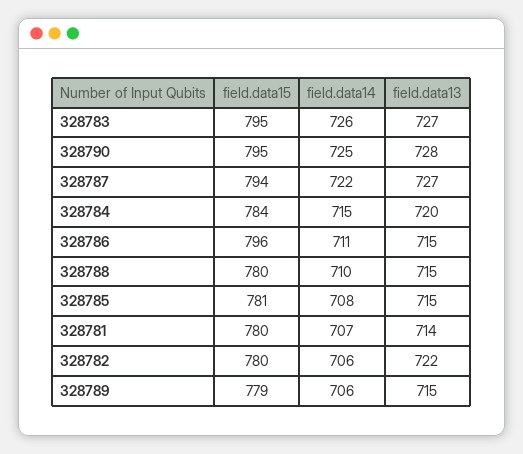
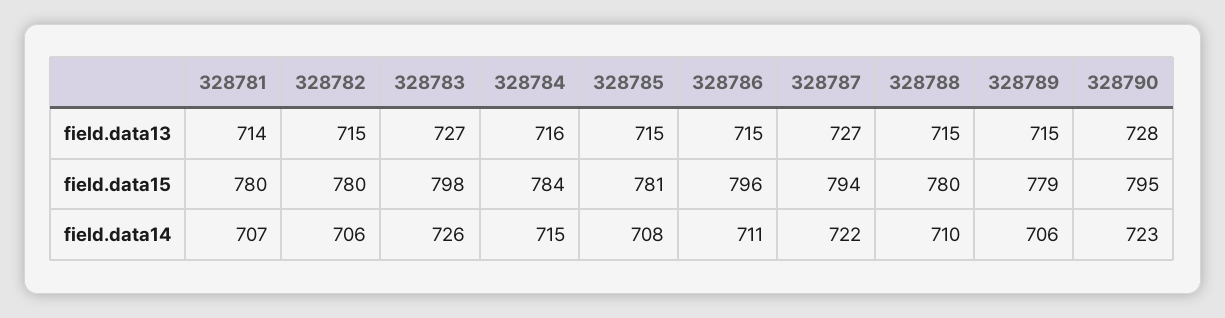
  {
    "field.data15": {
-     "328783": 795,
+     "328783": 798,
      "328790": 795,
      "328787": 794,
      "328784": 784,
      "328786": 796,
      "328788": 780,
      "328785": 781,
      "328781": 780,
      "328782": 780,
      "328789": 779
    },
    "field.data14": {
      "328783": 726,
-     "328790": 725,
+     "328790": 723,
      "328787": 722,
      "328784": 715,
      "328786": 711,
      "328788": 710,
      "328785": 708,
      "328781": 707,
      "328782": 706,
      "328789": 706
    },
    "field.data13": {
      "328783": 727,
      "328790": 728,
      "328787": 727,
-     "328784": 720,
+     "328784": 716,
      "328786": 715,
      "328788": 715,
      "328785": 715,
      "328781": 714,
-     "328782": 722,
+     "328782": 715,
      "328789": 715
    }
  }

